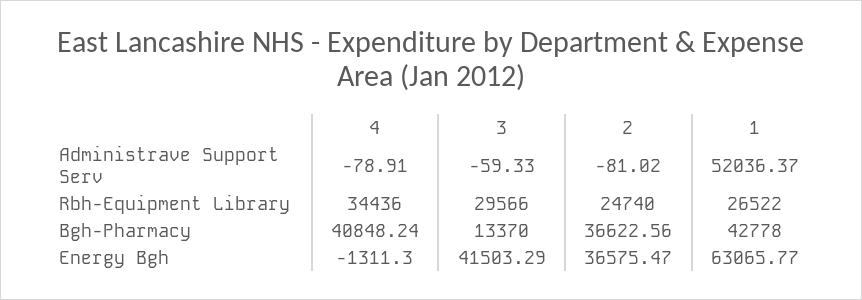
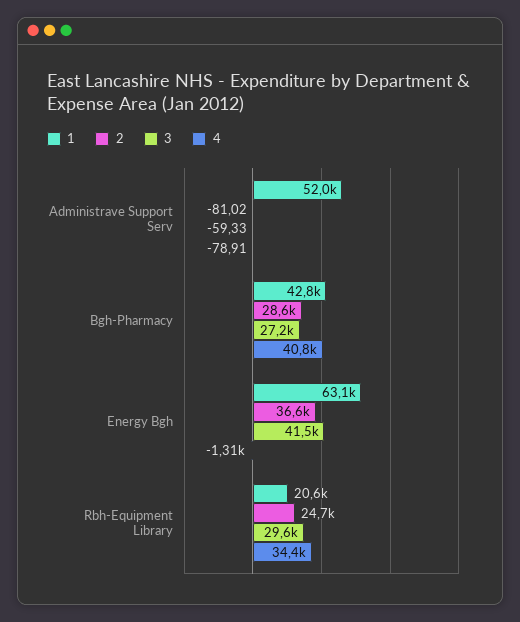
  {
    "4": {
      "Administrave Support Serv": -78.91,
      "Rbh-Equipment Library": 34436,
      "Bgh-Pharmacy": 40848.24,
      "Energy Bgh": -1311.3
    },
    "3": {
      "Administrave Support Serv": -59.33,
      "Rbh-Equipment Library": 29566,
-     "Bgh-Pharmacy": 13370,
+     "Bgh-Pharmacy": 27200,
      "Energy Bgh": 41503.29
    },
    "2": {
      "Administrave Support Serv": -81.02,
      "Rbh-Equipment Library": 24740,
-     "Bgh-Pharmacy": 36622.56,
+     "Bgh-Pharmacy": 28600,
      "Energy Bgh": 36575.47
    },
    "1": {
      "Administrave Support Serv": 52036.37,
-     "Rbh-Equipment Library": 26522,
+     "Rbh-Equipment Library": 20600,
      "Bgh-Pharmacy": 42778,
      "Energy Bgh": 63065.77
    }
  }

